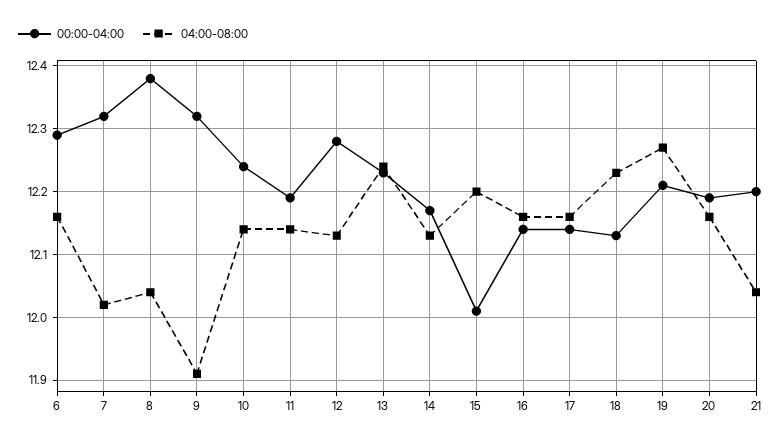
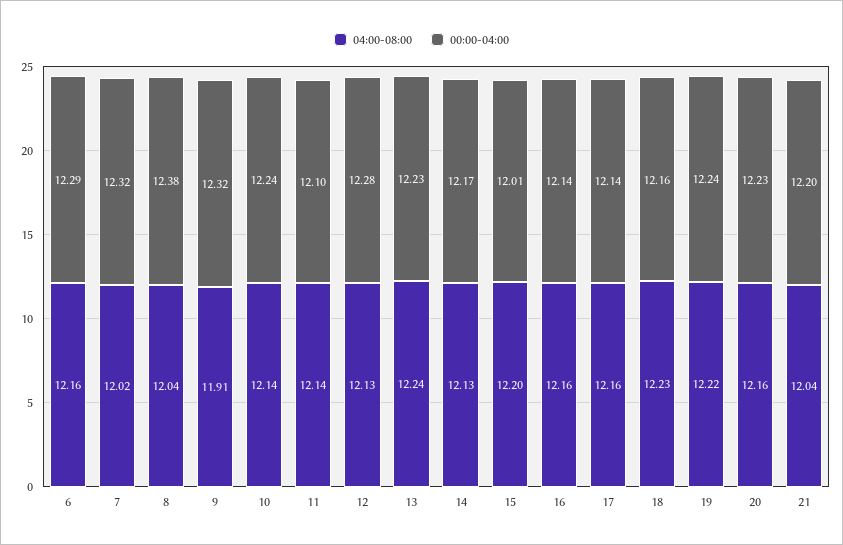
  {
    "00:00-04:00": {
      "6": 12.29,
      "7": 12.32,
      "8": 12.38,
      "9": 12.32,
      "10": 12.24,
-     "11": 12.19,
+     "11": 12.1,
      "12": 12.28,
      "13": 12.23,
      "14": 12.17,
      "15": 12.01,
      "16": 12.14,
      "17": 12.14,
-     "18": 12.13,
+     "18": 12.16,
-     "19": 12.21,
+     "19": 12.24,
-     "20": 12.19,
+     "20": 12.23,
      "21": 12.2
    },
    "04:00-08:00": {
      "6": 12.16,
      "7": 12.02,
      "8": 12.04,
      "9": 11.91,
      "10": 12.14,
      "11": 12.14,
      "12": 12.13,
      "13": 12.24,
      "14": 12.13,
      "15": 12.2,
      "16": 12.16,
      "17": 12.16,
      "18": 12.23,
-     "19": 12.27,
+     "19": 12.22,
      "20": 12.16,
      "21": 12.04
    }
  }

